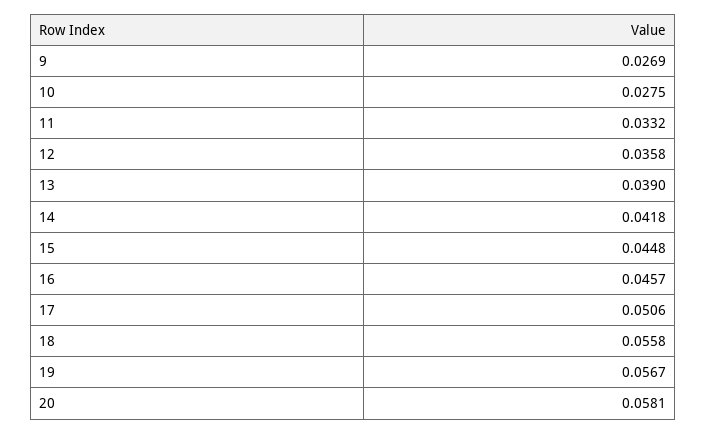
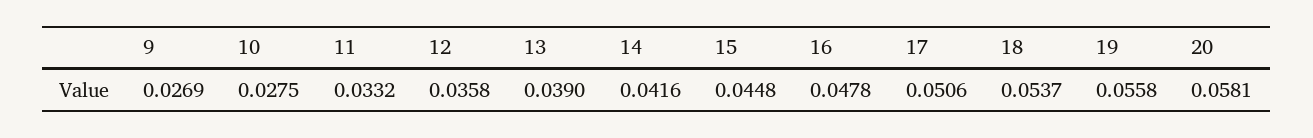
  {
    "9": 0.0269,
    "10": 0.0275,
    "11": 0.0332,
    "12": 0.0358,
    "13": 0.039,
-   "14": 0.0418,
+   "14": 0.0416,
    "15": 0.0448,
-   "16": 0.0457,
+   "16": 0.0478,
    "17": 0.0506,
-   "18": 0.0558,
+   "18": 0.0537,
-   "19": 0.0567,
+   "19": 0.0558,
    "20": 0.0581
  }

